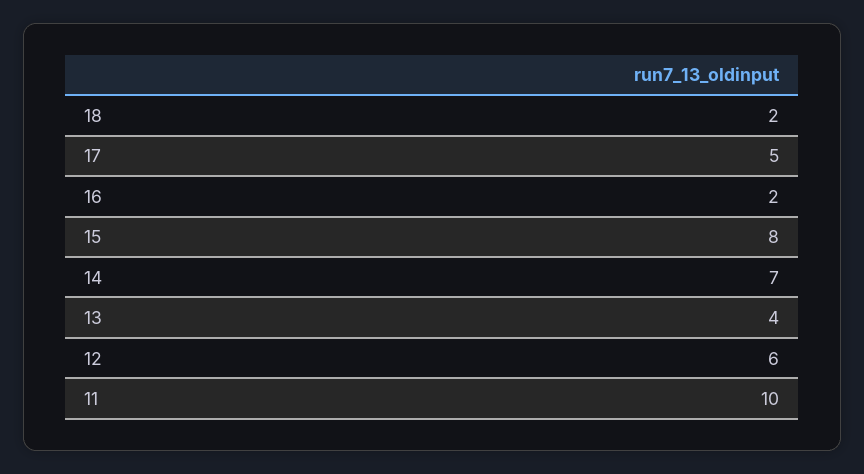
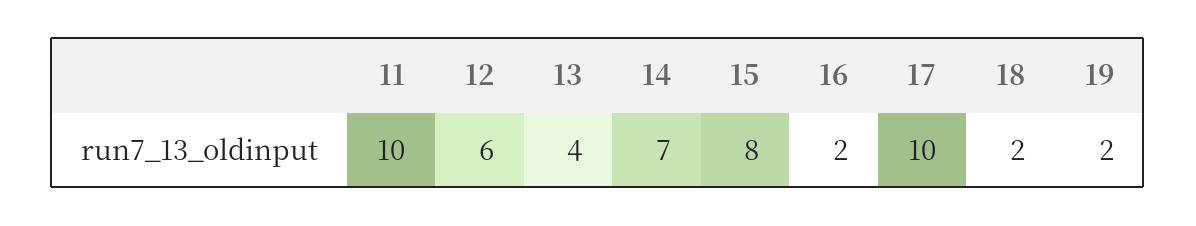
  {
    "18": 2,
-   "17": 5,
+   "17": 10,
    "16": 2,
    "15": 8,
    "14": 7,
    "13": 4,
    "12": 6,
-   "11": 10
+   "11": 10,
+   "19": 2
  }

